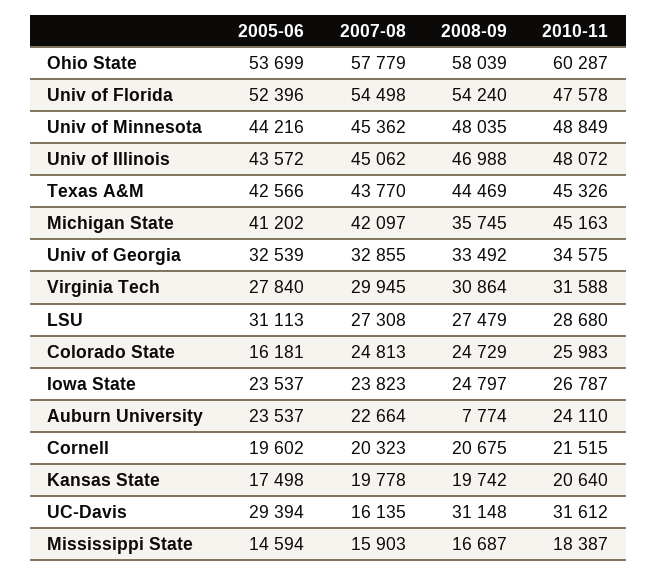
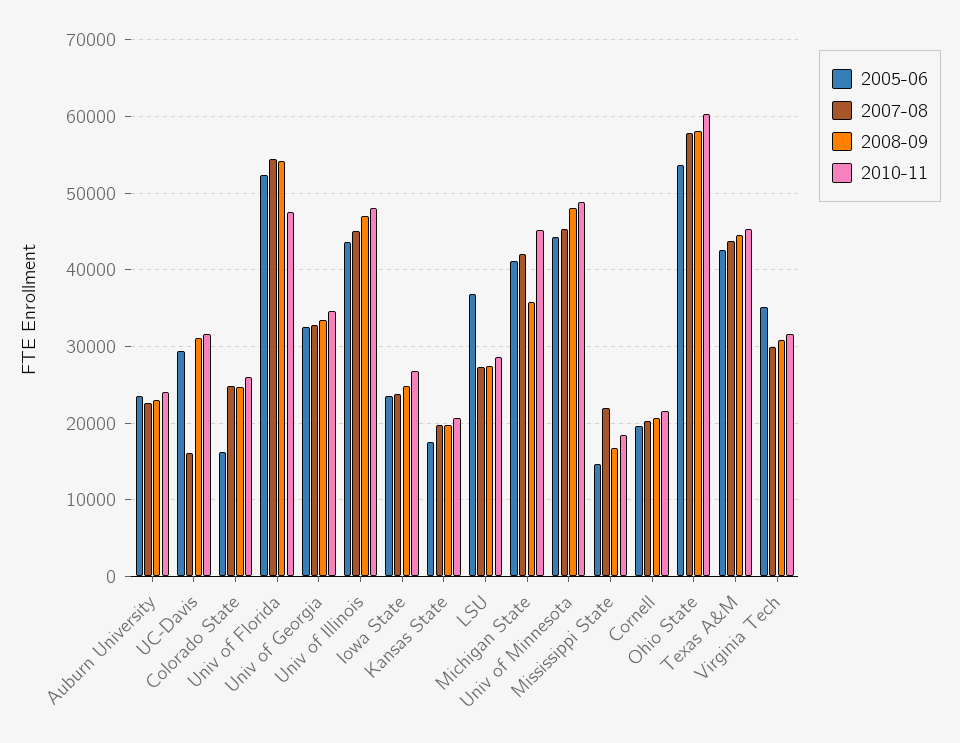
  {
    "2005-06": {
      "Ohio State": 53699,
      "Univ of Florida": 52396,
      "Univ of Minnesota": 44216,
      "Univ of Illinois": 43572,
      "Texas A&M": 42566,
      "Michigan State": 41202,
      "Univ of Georgia": 32539,
-     "Virginia Tech": 27840,
+     "Virginia Tech": 35000,
-     "LSU": 31113,
+     "LSU": 37000,
      "Colorado State": 16181,
      "Iowa State": 23537,
      "Auburn University": 23537,
      "Cornell": 19602,
      "Kansas State": 17498,
      "UC-Davis": 29394,
      "Mississippi State": 14594
    },
    "2007-08": {
      "Ohio State": 57779,
      "Univ of Florida": 54498,
      "Univ of Minnesota": 45362,
      "Univ of Illinois": 45062,
      "Texas A&M": 43770,
      "Michigan State": 42097,
      "Univ of Georgia": 32855,
      "Virginia Tech": 29945,
      "LSU": 27308,
      "Colorado State": 24813,
      "Iowa State": 23823,
      "Auburn University": 22664,
      "Cornell": 20323,
      "Kansas State": 19778,
      "UC-Davis": 16135,
-     "Mississippi State": 15903
+     "Mississippi State": 22000
    },
    "2008-09": {
      "Ohio State": 58039,
      "Univ of Florida": 54240,
      "Univ of Minnesota": 48035,
      "Univ of Illinois": 46988,
      "Texas A&M": 44469,
      "Michigan State": 35745,
      "Univ of Georgia": 33492,
      "Virginia Tech": 30864,
      "LSU": 27479,
      "Colorado State": 24729,
      "Iowa State": 24797,
-     "Auburn University": 7774,
+     "Auburn University": 23000,
      "Cornell": 20675,
      "Kansas State": 19742,
      "UC-Davis": 31148,
      "Mississippi State": 16687
    },
    "2010-11": {
      "Ohio State": 60287,
      "Univ of Florida": 47578,
      "Univ of Minnesota": 48849,
      "Univ of Illinois": 48072,
      "Texas A&M": 45326,
      "Michigan State": 45163,
      "Univ of Georgia": 34575,
      "Virginia Tech": 31588,
      "LSU": 28680,
      "Colorado State": 25983,
      "Iowa State": 26787,
      "Auburn University": 24110,
      "Cornell": 21515,
      "Kansas State": 20640,
      "UC-Davis": 31612,
      "Mississippi State": 18387
    }
  }

